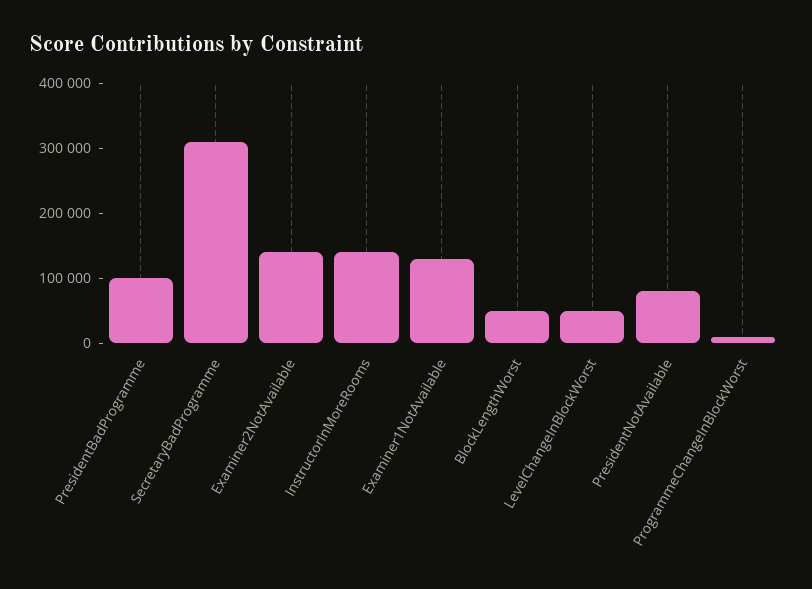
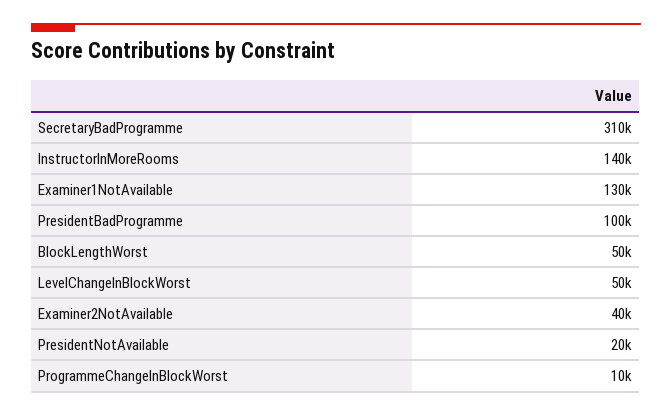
  {
    "PresidentBadProgramme": 100000,
    "SecretaryBadProgramme": 310000,
-   "Examiner2NotAvailable": 140000,
+   "Examiner2NotAvailable": 40000,
    "InstructorInMoreRooms": 140000,
    "Examiner1NotAvailable": 130000,
    "BlockLengthWorst": 50000,
    "LevelChangeInBlockWorst": 50000,
-   "PresidentNotAvailable": 80000,
+   "PresidentNotAvailable": 20000,
    "ProgrammeChangeInBlockWorst": 10000
  }

